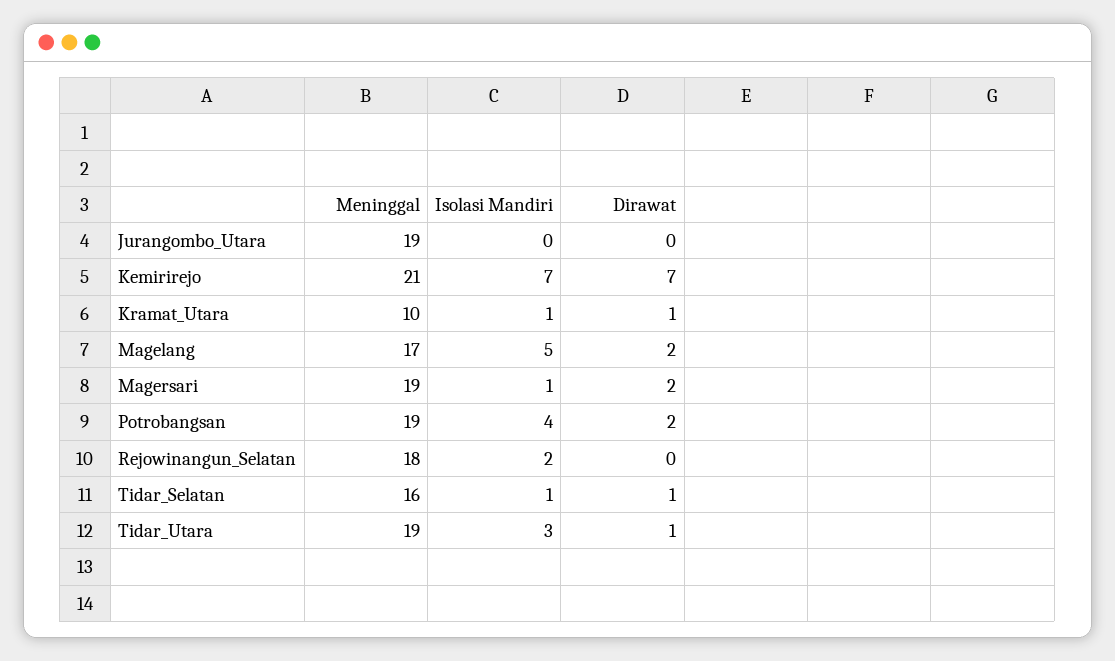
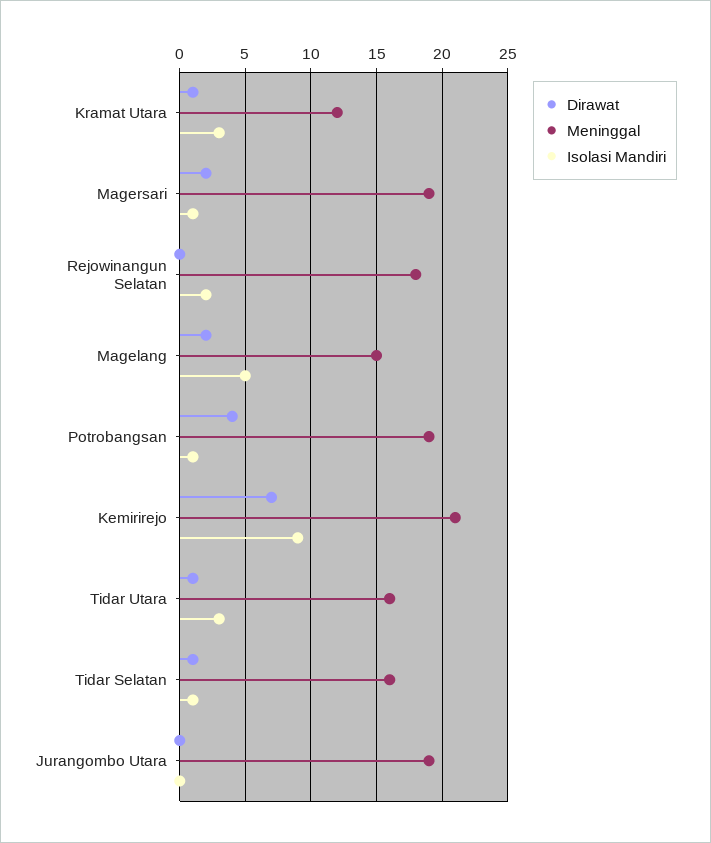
  {
    "Meninggal": {
      "Jurangombo_Utara": 19,
      "Kemirirejo": 21,
-     "Kramat_Utara": 10,
+     "Kramat_Utara": 12,
-     "Magelang": 17,
+     "Magelang": 15,
      "Magersari": 19,
      "Potrobangsan": 19,
      "Rejowinangun_Selatan": 18,
      "Tidar_Selatan": 16,
-     "Tidar_Utara": 19
+     "Tidar_Utara": 16
    },
    "Isolasi Mandiri": {
      "Jurangombo_Utara": 0,
-     "Kemirirejo": 7,
+     "Kemirirejo": 9,
-     "Kramat_Utara": 1,
+     "Kramat_Utara": 3,
      "Magelang": 5,
      "Magersari": 1,
-     "Potrobangsan": 4,
+     "Potrobangsan": 1,
      "Rejowinangun_Selatan": 2,
      "Tidar_Selatan": 1,
      "Tidar_Utara": 3
    },
    "Dirawat": {
      "Jurangombo_Utara": 0,
      "Kemirirejo": 7,
      "Kramat_Utara": 1,
      "Magelang": 2,
      "Magersari": 2,
-     "Potrobangsan": 2,
+     "Potrobangsan": 4,
      "Rejowinangun_Selatan": 0,
      "Tidar_Selatan": 1,
      "Tidar_Utara": 1
    }
  }

